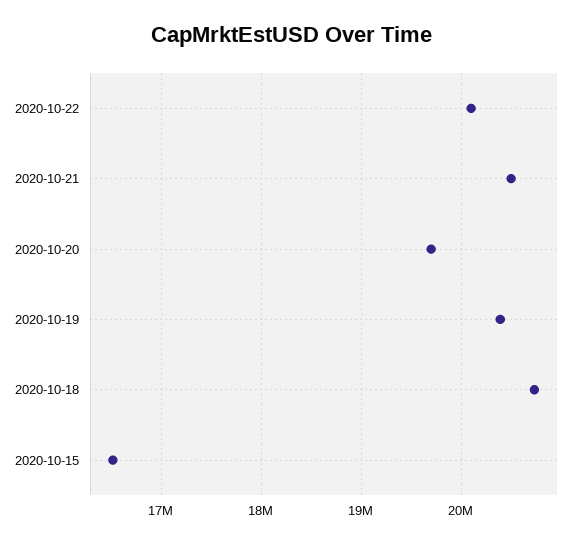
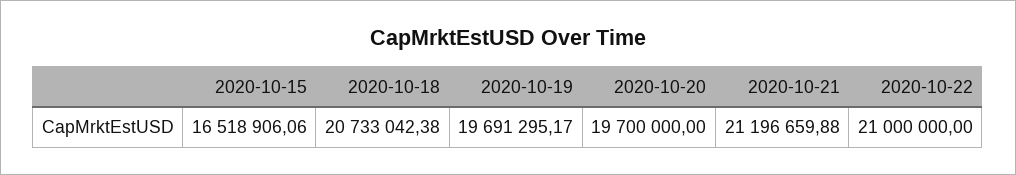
  {
-   "2020-10-22": 20100000,
+   "2020-10-22": 21000000,
-   "2020-10-21": 20500000,
+   "2020-10-21": 21196659.88,
    "2020-10-20": 19700000,
-   "2020-10-19": 20400000,
+   "2020-10-19": 19691295.17,
    "2020-10-18": 20733042.38,
    "2020-10-15": 16518906.06
  }

